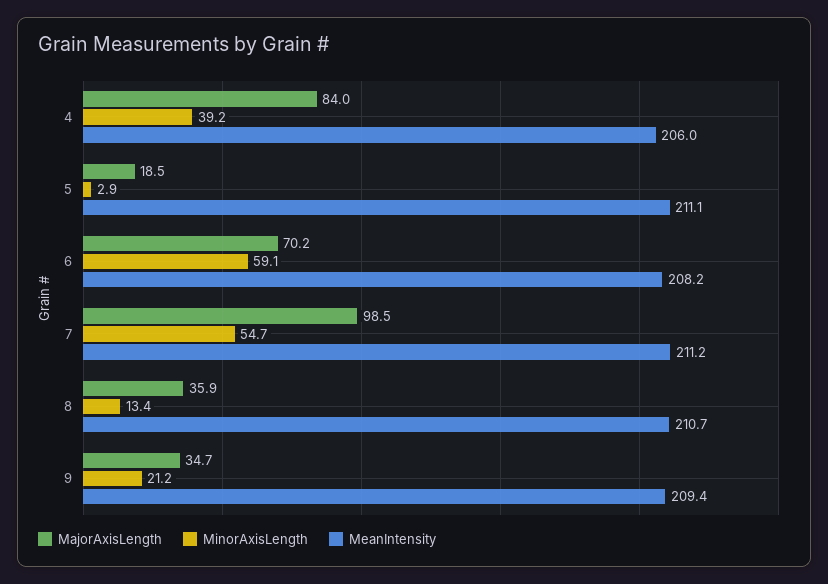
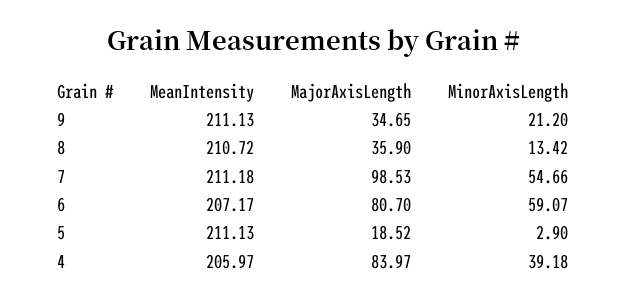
  {
    "MajorAxisLength": {
      "4": 83.97,
      "5": 18.52,
-     "6": 70.2,
+     "6": 80.7,
      "7": 98.53,
      "8": 35.9,
      "9": 34.65
    },
    "MinorAxisLength": {
      "4": 39.18,
      "5": 2.9,
      "6": 59.07,
      "7": 54.66,
      "8": 13.42,
      "9": 21.2
    },
    "MeanIntensity": {
      "4": 205.97,
      "5": 211.13,
-     "6": 208.2,
+     "6": 207.17,
      "7": 211.18,
      "8": 210.72,
-     "9": 209.4
+     "9": 211.13
    }
  }

